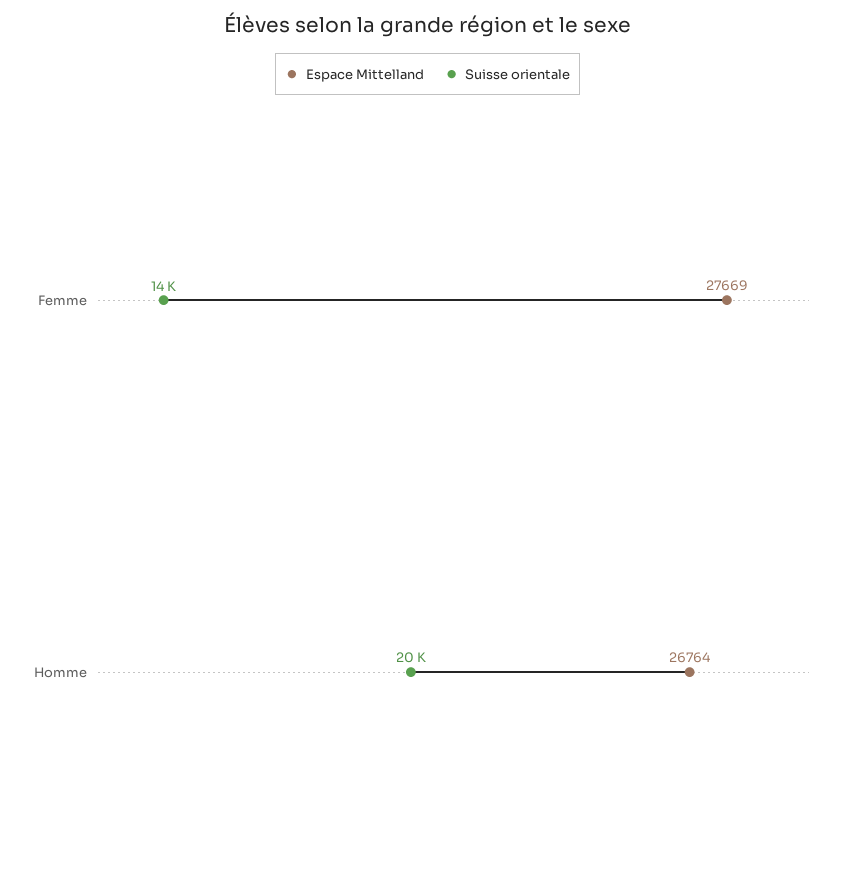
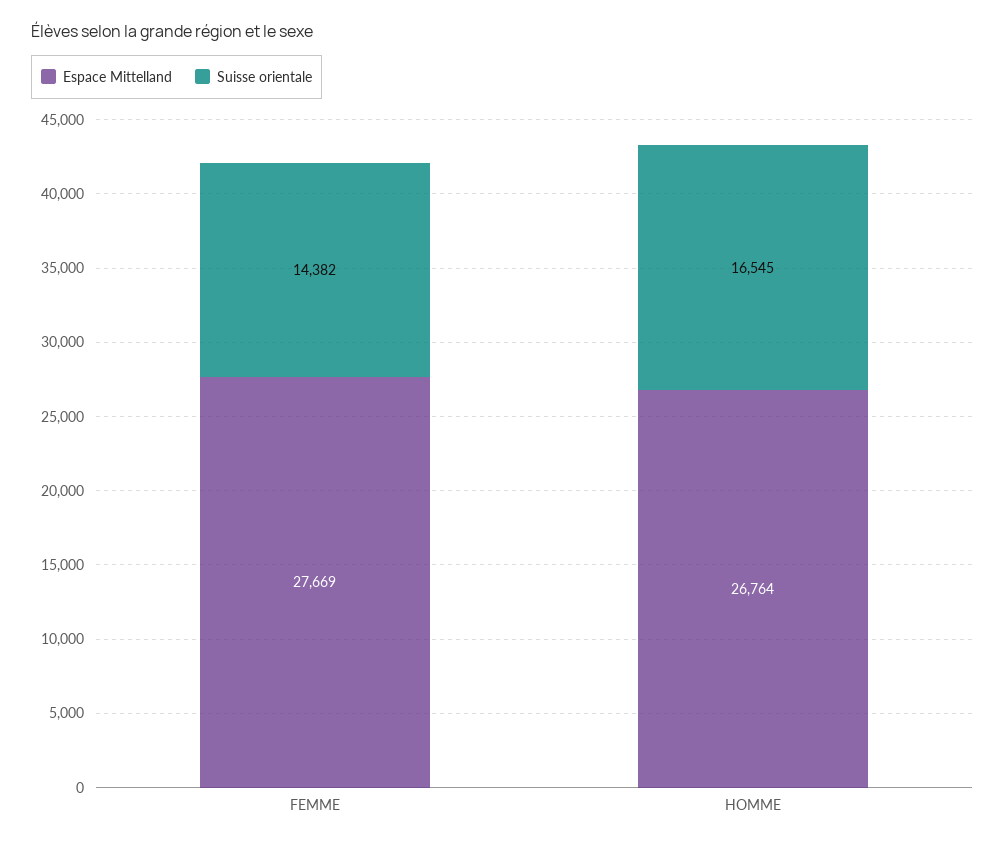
  {
    "Espace Mittelland": {
      "Femme": 27669,
      "Homme": 26764
    },
    "Suisse orientale": {
      "Femme": 14382,
-     "Homme": 20000
+     "Homme": 16545
    }
  }

